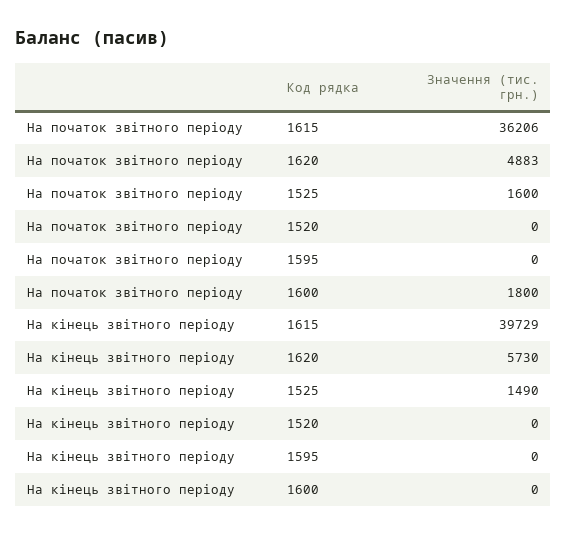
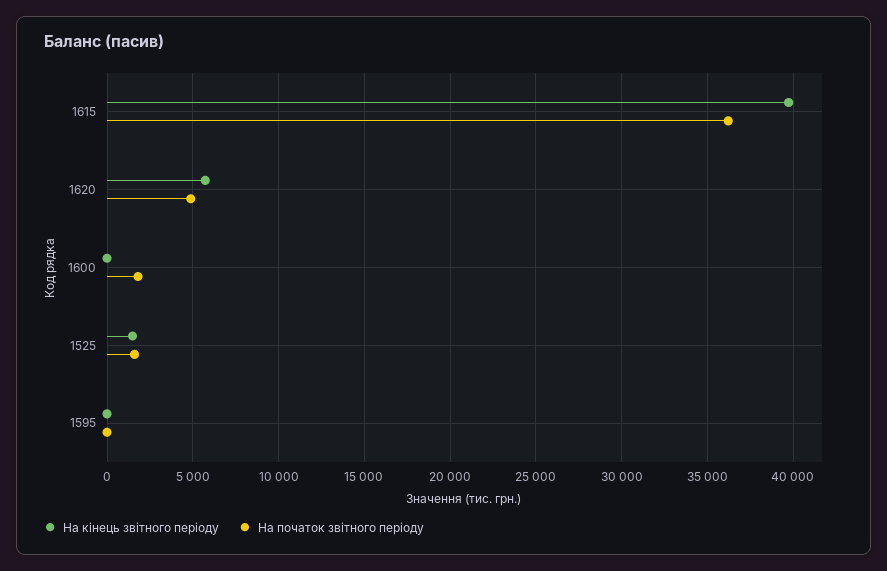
  {
    "На початок звітного періоду": {
      "1615": 36206,
      "1620": 4883,
      "1525": 1600,
-     "1520": 0,
      "1595": 0,
      "1600": 1800
    },
    "На кінець звітного періоду": {
      "1615": 39729,
      "1620": 5730,
      "1525": 1490,
-     "1520": 0,
      "1595": 0,
      "1600": 0
    }
  }

